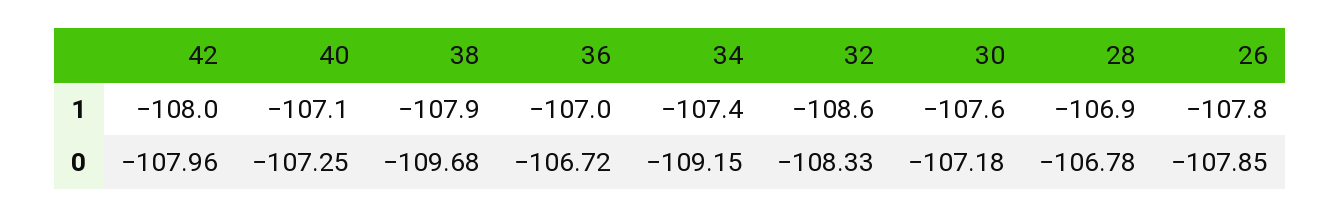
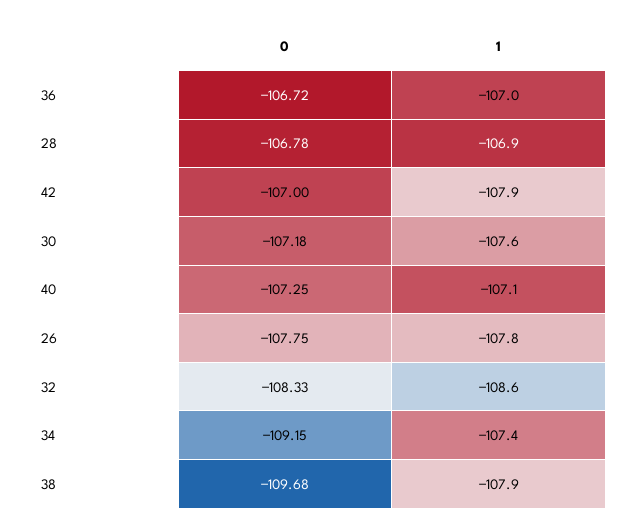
  {
    "42": {
-     "1": -108,
+     "1": -107.9,
-     "0": -107.96
+     "0": -107
    },
    "40": {
      "1": -107.1,
      "0": -107.25
    },
    "38": {
      "1": -107.9,
      "0": -109.68
    },
    "36": {
      "1": -107,
      "0": -106.72
    },
    "34": {
      "1": -107.4,
      "0": -109.15
    },
    "32": {
      "1": -108.6,
      "0": -108.33
    },
    "30": {
      "1": -107.6,
      "0": -107.18
    },
    "28": {
      "1": -106.9,
      "0": -106.78
    },
    "26": {
      "1": -107.8,
-     "0": -107.85
+     "0": -107.75
    }
  }

